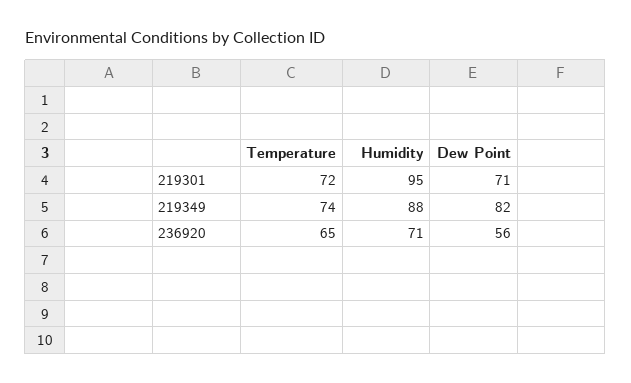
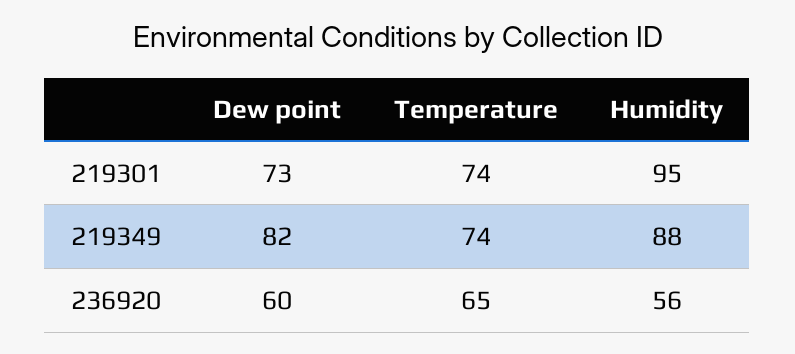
  {
    "Temperature": {
-     "219301": 72,
+     "219301": 74,
      "219349": 74,
      "236920": 65
    },
    "Humidity": {
      "219301": 95,
      "219349": 88,
-     "236920": 71
+     "236920": 56
    },
    "Dew Point": {
-     "219301": 71,
+     "219301": 73,
      "219349": 82,
-     "236920": 56
+     "236920": 60
    }
  }

